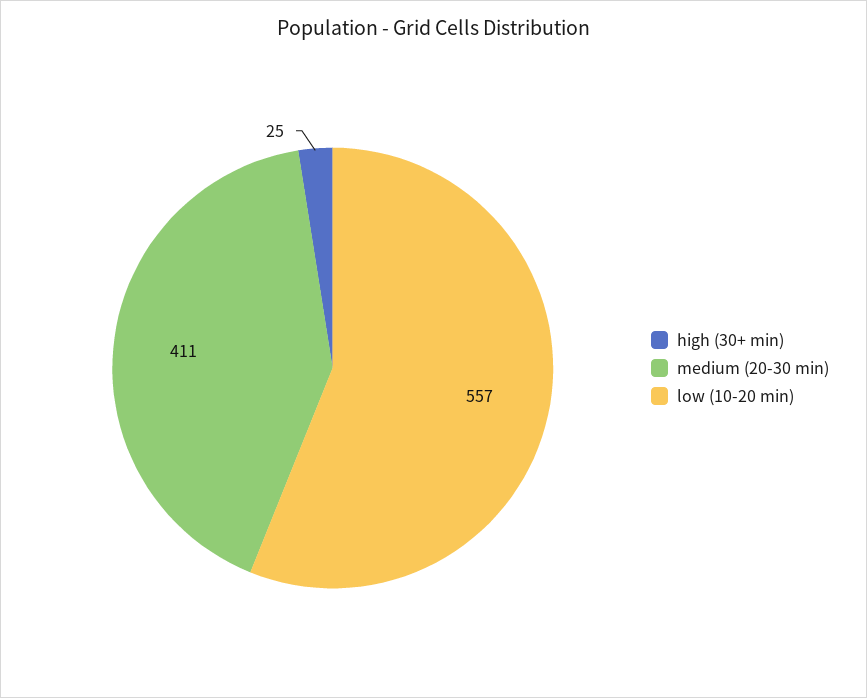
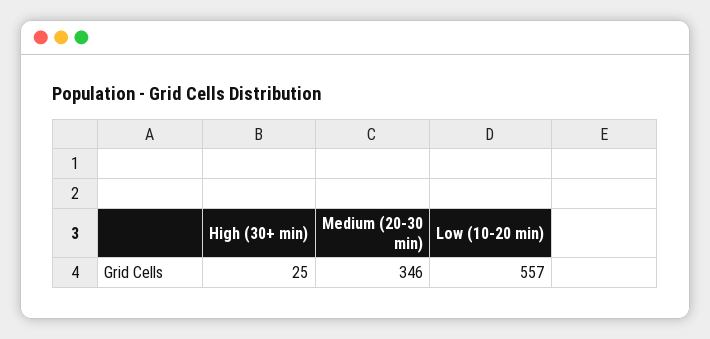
  {
    "high (30+ min)": 25,
-   "medium (20-30 min)": 411,
+   "medium (20-30 min)": 346,
    "low (10-20 min)": 557
  }

